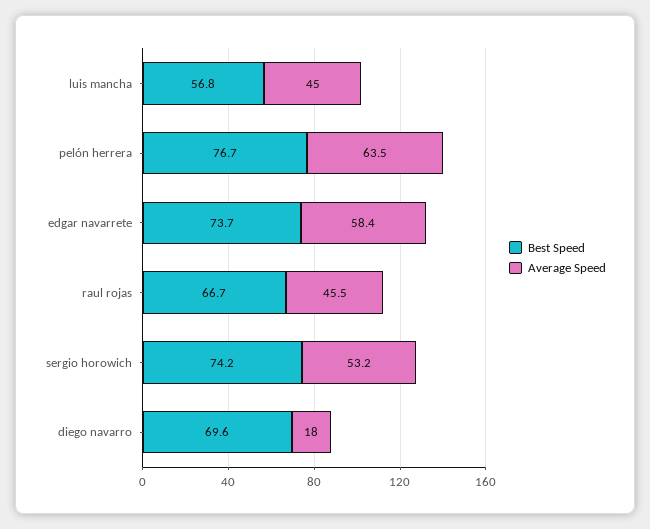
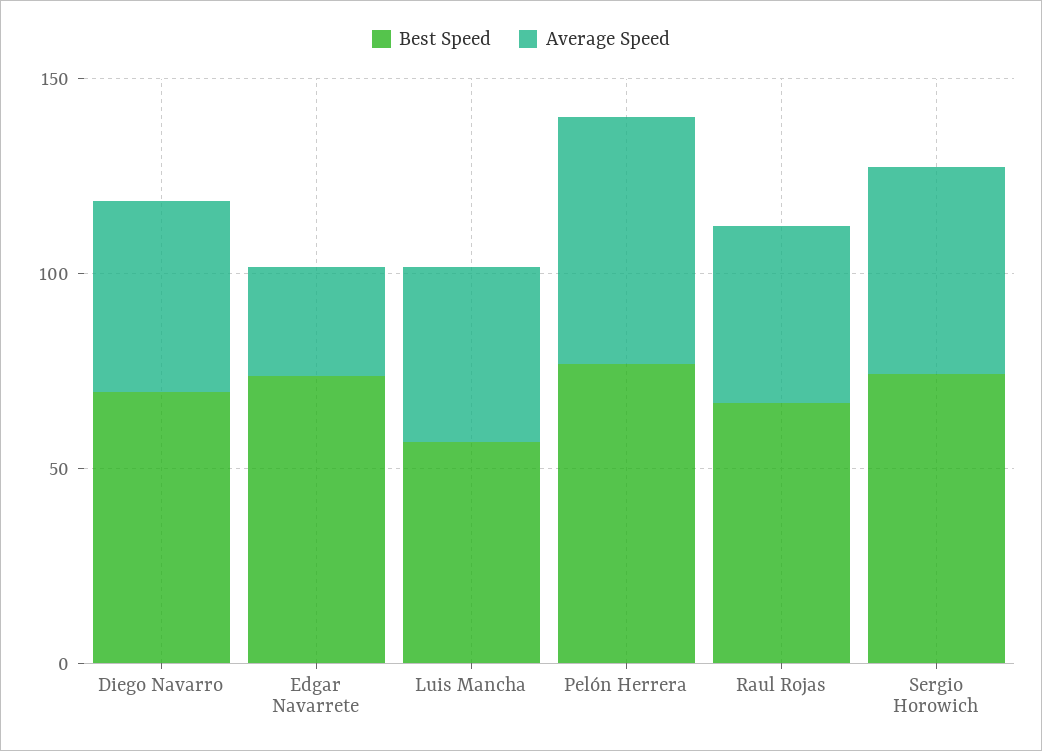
  {
    "Best Speed": {
      "luis mancha": 56.8,
      "pelón herrera": 76.7,
      "edgar navarrete": 73.7,
      "raul rojas": 66.7,
      "sergio horowich": 74.2,
      "diego navarro": 69.6
    },
    "Average Speed": {
      "luis mancha": 45,
      "pelón herrera": 63.5,
-     "edgar navarrete": 58.4,
+     "edgar navarrete": 30,
      "raul rojas": 45.5,
      "sergio horowich": 53.2,
-     "diego navarro": 18
+     "diego navarro": 50
    }
  }

